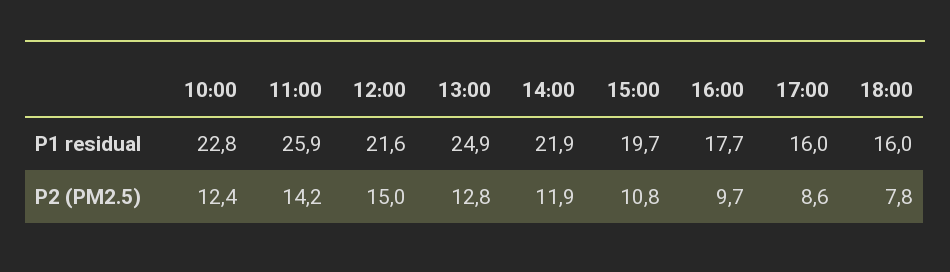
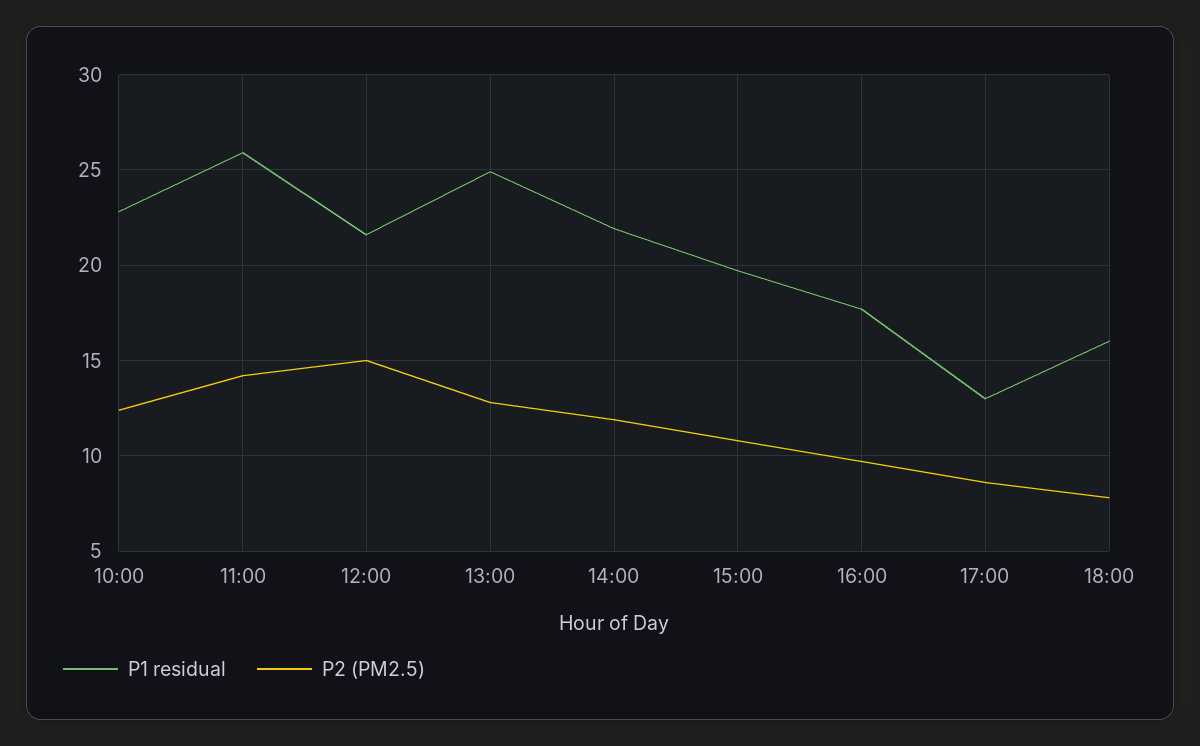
  {
    "P1 residual": {
      "10:00": 22.8,
      "11:00": 25.9,
      "12:00": 21.6,
      "13:00": 24.9,
      "14:00": 21.9,
      "15:00": 19.7,
      "16:00": 17.7,
-     "17:00": 16,
+     "17:00": 13,
      "18:00": 16
    },
    "P2 (PM2.5)": {
      "10:00": 12.4,
      "11:00": 14.2,
      "12:00": 15,
      "13:00": 12.8,
      "14:00": 11.9,
      "15:00": 10.8,
      "16:00": 9.7,
      "17:00": 8.6,
      "18:00": 7.8
    }
  }

